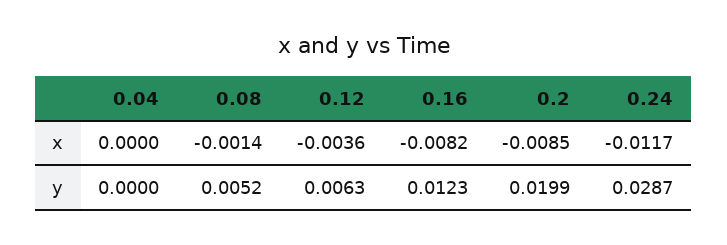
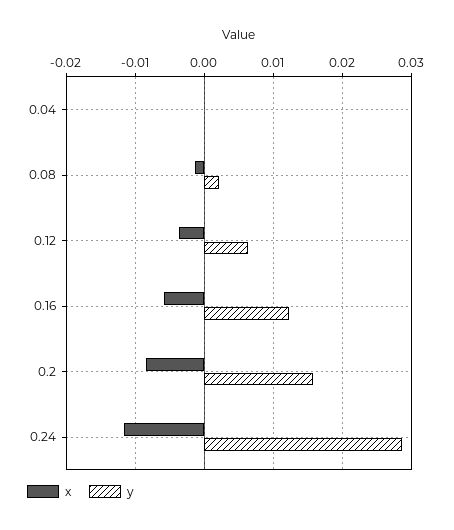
  {
    "x": {
      "0.04": 0,
      "0.08": -0.0014,
      "0.12": -0.0036,
-     "0.16": -0.0082,
+     "0.16": -0.006,
      "0.2": -0.0085,
      "0.24": -0.0117
    },
    "y": {
      "0.04": 0,
-     "0.08": 0.0052,
+     "0.08": 0.002,
      "0.12": 0.0063,
      "0.16": 0.0123,
-     "0.2": 0.0199,
+     "0.2": 0.016,
      "0.24": 0.0287
    }
  }

